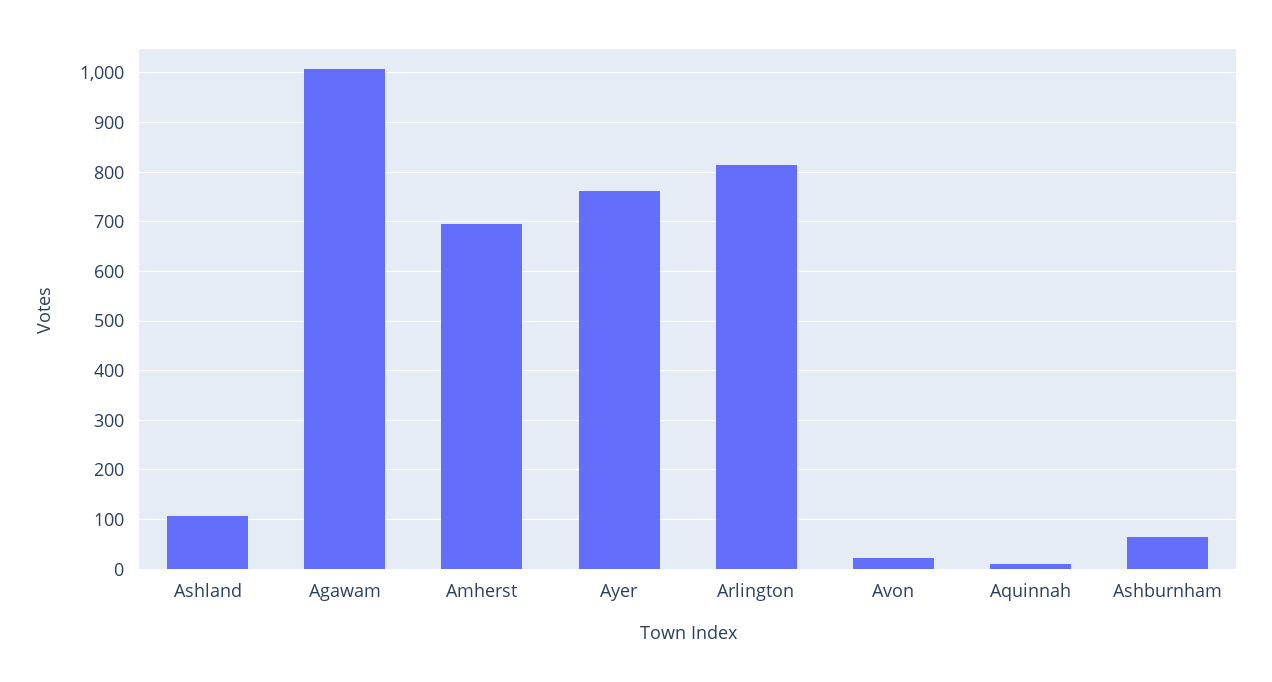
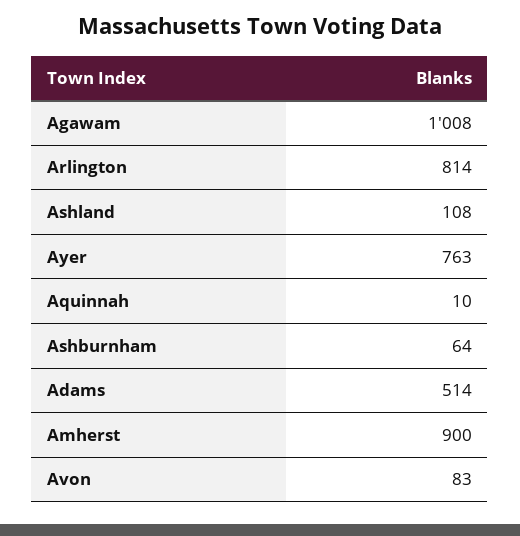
  {
    "Ashland": 108,
    "Agawam": 1008,
-   "Amherst": 700,
+   "Amherst": 900,
    "Ayer": 763,
    "Arlington": 814,
-   "Avon": 20,
+   "Avon": 83,
    "Aquinnah": 10,
-   "Ashburnham": 64
+   "Ashburnham": 64,
+   "Adams": 514
  }

